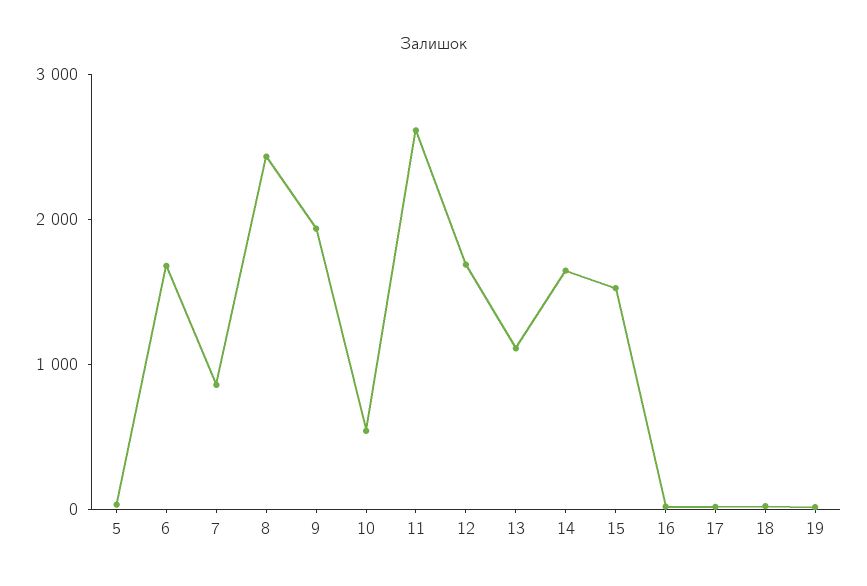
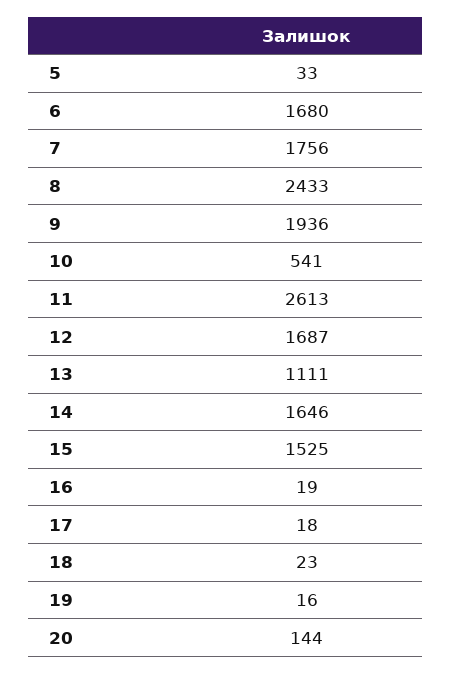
  {
    "5": 33,
    "6": 1680,
-   "7": 800,
+   "7": 1756,
    "8": 2433,
    "9": 1936,
    "10": 541,
    "11": 2613,
    "12": 1687,
    "13": 1111,
    "14": 1646,
    "15": 1525,
    "16": 19,
    "17": 18,
    "18": 23,
-   "19": 16
+   "19": 16,
+   "20": 144
  }

